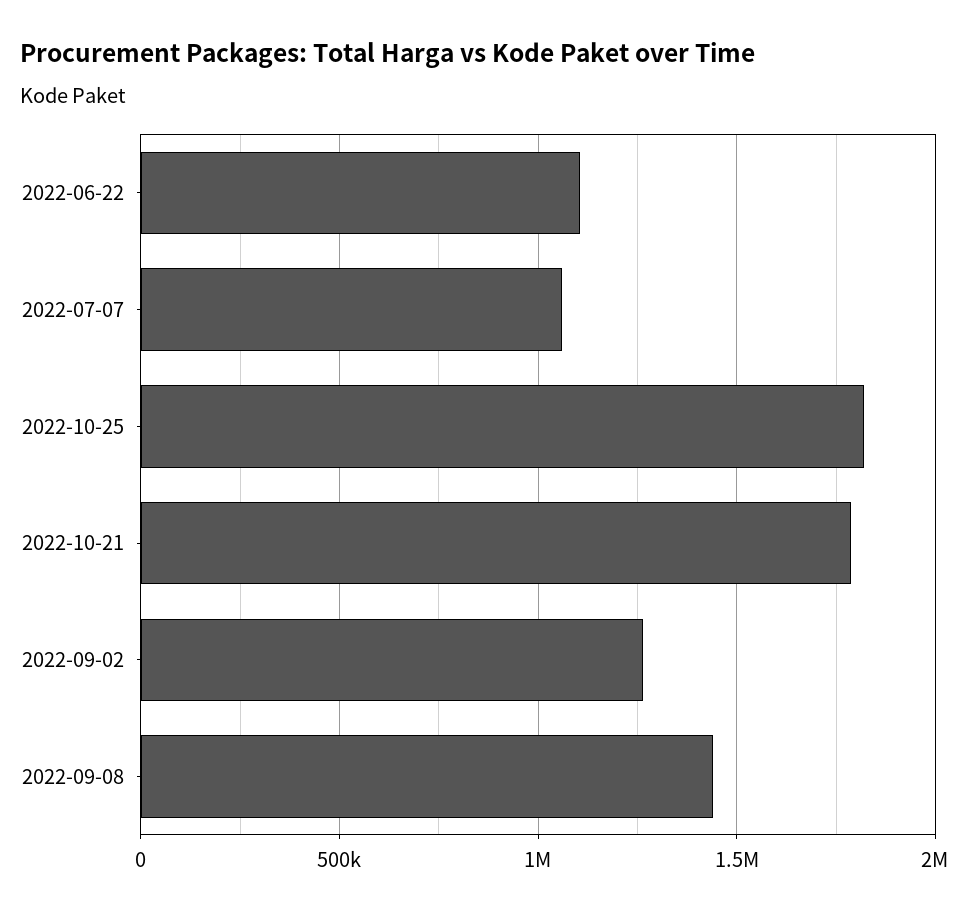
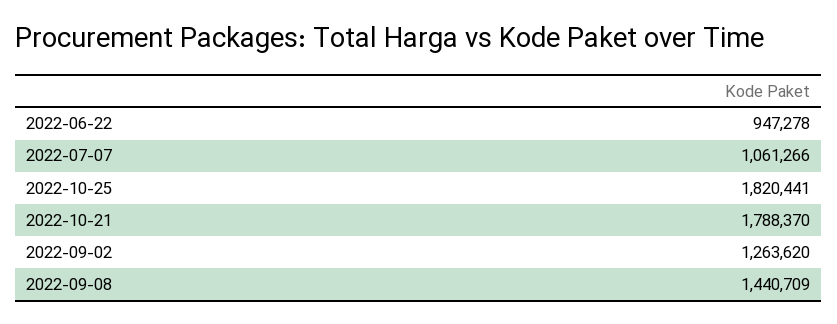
  {
-   "2022-06-22": 1100000,
+   "2022-06-22": 947278,
    "2022-07-07": 1061266,
    "2022-10-25": 1820441,
    "2022-10-21": 1788370,
    "2022-09-02": 1263620,
    "2022-09-08": 1440709
  }

